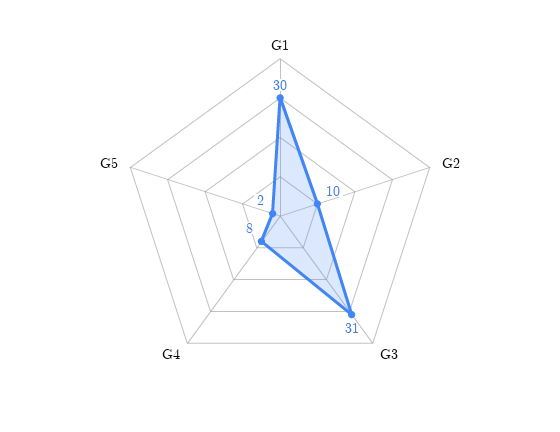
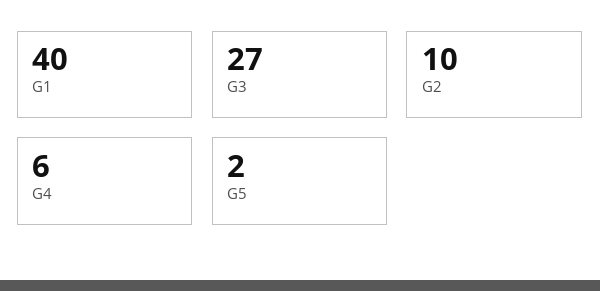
  {
-   "G1": 30,
+   "G1": 40,
    "G2": 10,
-   "G3": 31,
+   "G3": 27,
-   "G4": 8,
+   "G4": 6,
    "G5": 2
  }

